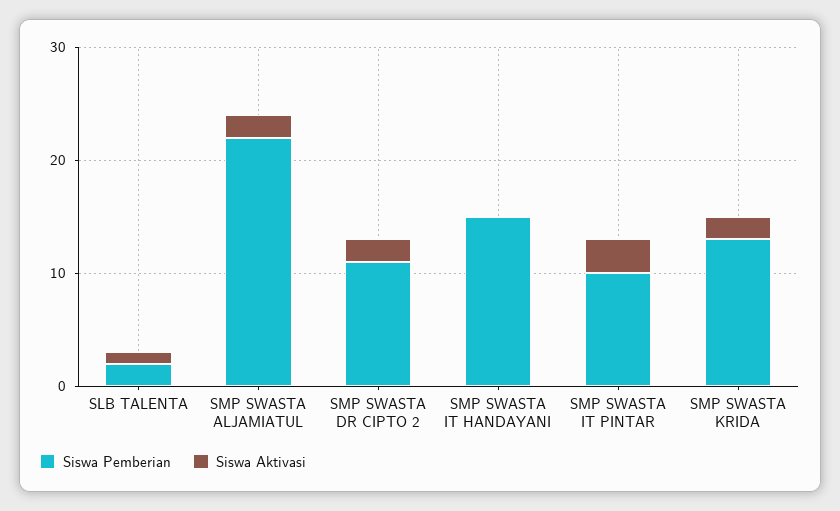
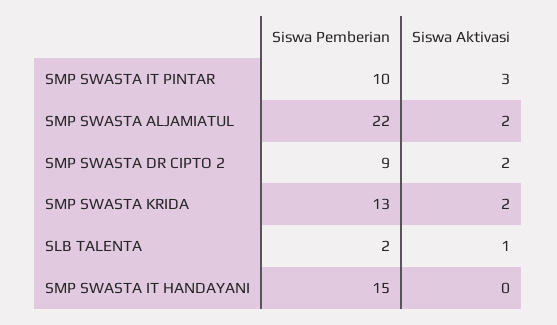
  {
    "Siswa Pemberian": {
      "SLB TALENTA": 2,
      "SMP SWASTA ALJAMIATUL": 22,
-     "SMP SWASTA DR CIPTO 2": 11,
+     "SMP SWASTA DR CIPTO 2": 9,
      "SMP SWASTA IT HANDAYANI": 15,
      "SMP SWASTA IT PINTAR": 10,
      "SMP SWASTA KRIDA": 13
    },
    "Siswa Aktivasi": {
      "SLB TALENTA": 1,
      "SMP SWASTA ALJAMIATUL": 2,
      "SMP SWASTA DR CIPTO 2": 2,
      "SMP SWASTA IT HANDAYANI": 0,
      "SMP SWASTA IT PINTAR": 3,
      "SMP SWASTA KRIDA": 2
    }
  }

